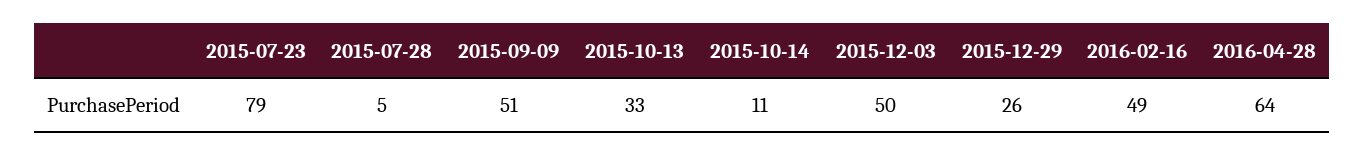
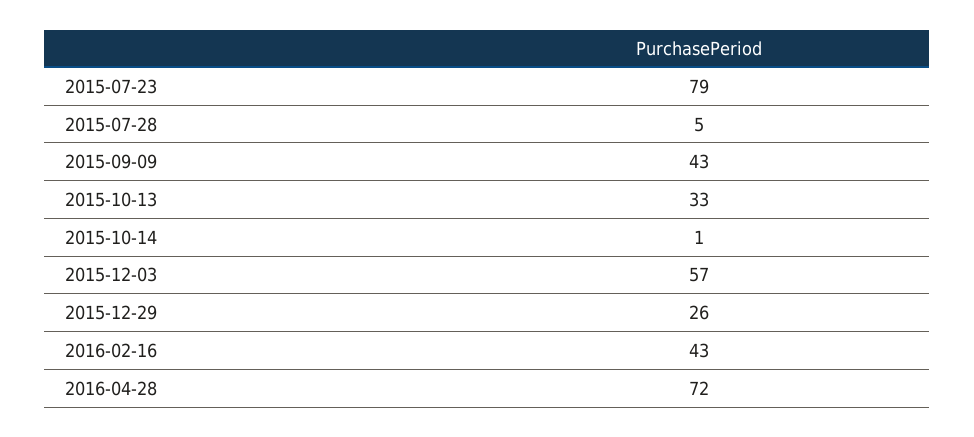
  {
    "2015-07-23": 79,
    "2015-07-28": 5,
-   "2015-09-09": 51,
+   "2015-09-09": 43,
    "2015-10-13": 33,
-   "2015-10-14": 11,
+   "2015-10-14": 1,
-   "2015-12-03": 50,
+   "2015-12-03": 57,
    "2015-12-29": 26,
-   "2016-02-16": 49,
+   "2016-02-16": 43,
-   "2016-04-28": 64
+   "2016-04-28": 72
  }

